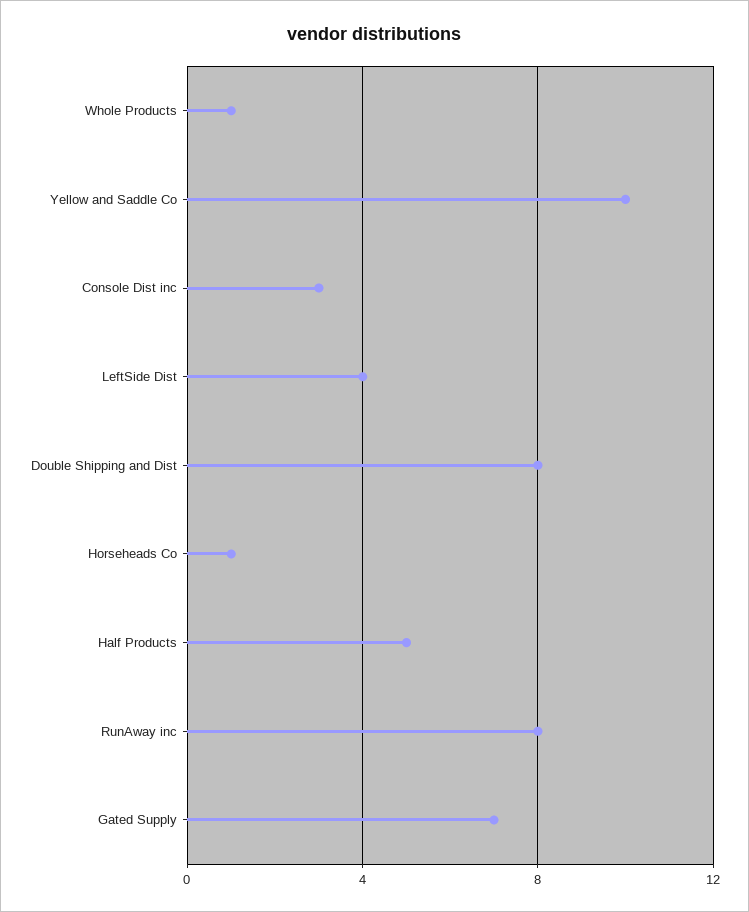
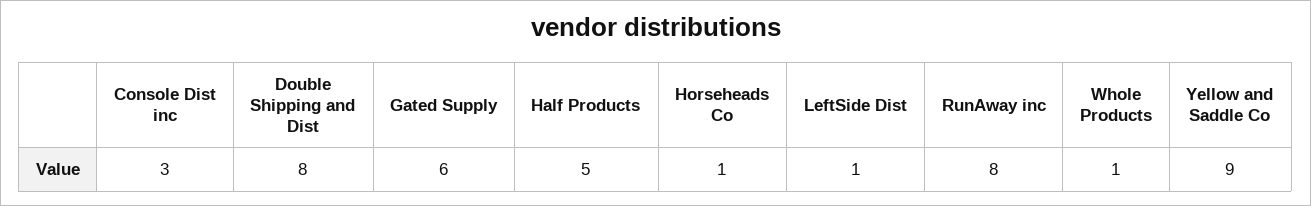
  {
    "Whole Products": 1,
-   "Yellow and Saddle Co": 10,
+   "Yellow and Saddle Co": 9,
    "Console Dist inc": 3,
-   "LeftSide Dist": 4,
+   "LeftSide Dist": 1,
    "Double Shipping and Dist": 8,
    "Horseheads Co": 1,
    "Half Products": 5,
    "RunAway inc": 8,
-   "Gated Supply": 7
+   "Gated Supply": 6
  }

